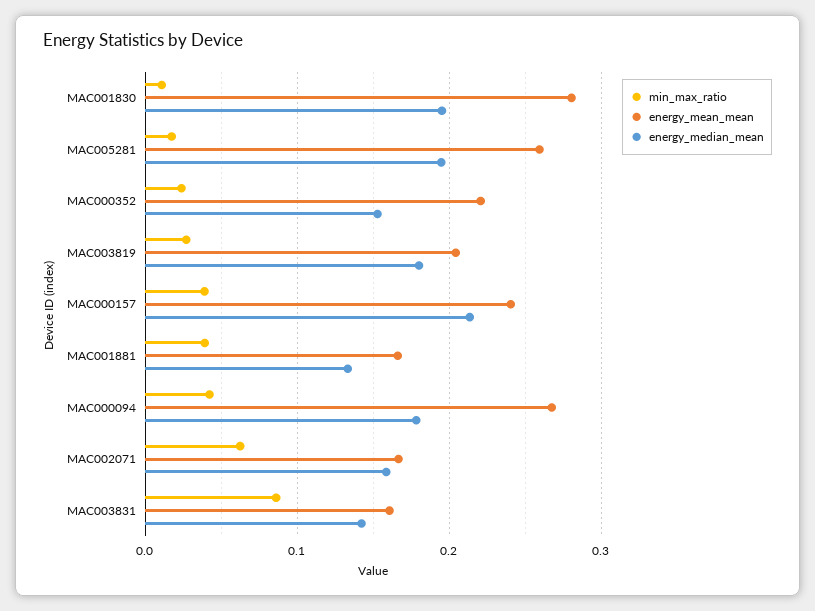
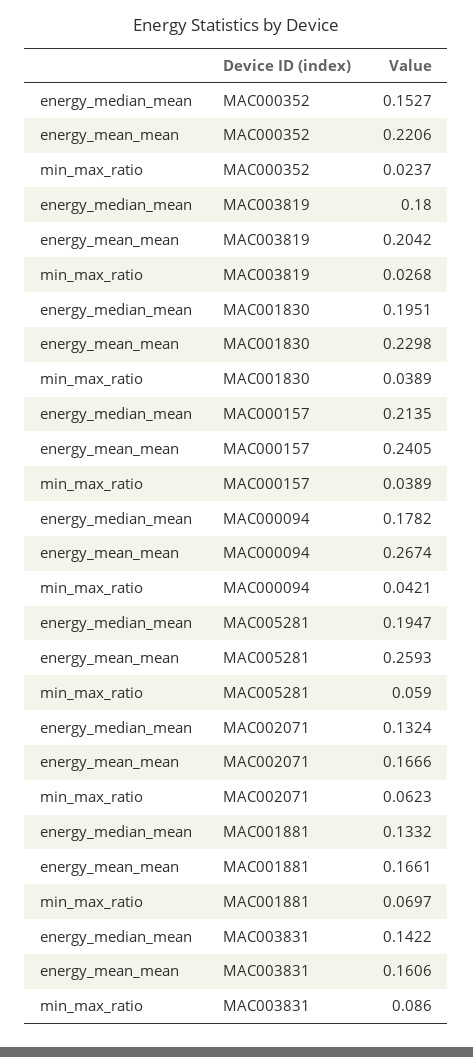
  {
    "min_max_ratio": {
-     "MAC001830": 0.01,
+     "MAC001830": 0.0389,
-     "MAC005281": 0.02,
+     "MAC005281": 0.059,
      "MAC000352": 0.0237,
      "MAC003819": 0.0268,
      "MAC000157": 0.0389,
-     "MAC001881": 0.04,
+     "MAC001881": 0.0697,
      "MAC000094": 0.0421,
      "MAC002071": 0.0623,
      "MAC003831": 0.086
    },
    "energy_mean_mean": {
-     "MAC001830": 0.28,
+     "MAC001830": 0.2298,
      "MAC005281": 0.2593,
      "MAC000352": 0.2206,
      "MAC003819": 0.2042,
      "MAC000157": 0.2405,
      "MAC001881": 0.1661,
      "MAC000094": 0.2674,
      "MAC002071": 0.1666,
      "MAC003831": 0.1606
    },
    "energy_median_mean": {
      "MAC001830": 0.1951,
      "MAC005281": 0.1947,
      "MAC000352": 0.1527,
      "MAC003819": 0.18,
      "MAC000157": 0.2135,
      "MAC001881": 0.1332,
      "MAC000094": 0.1782,
-     "MAC002071": 0.16,
+     "MAC002071": 0.1324,
      "MAC003831": 0.1422
    }
  }

